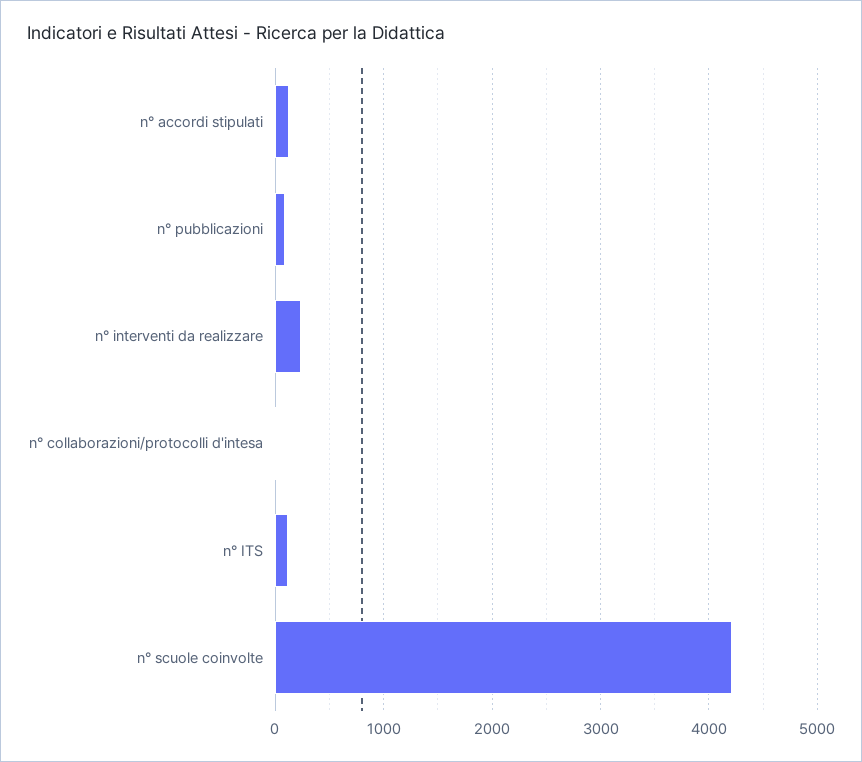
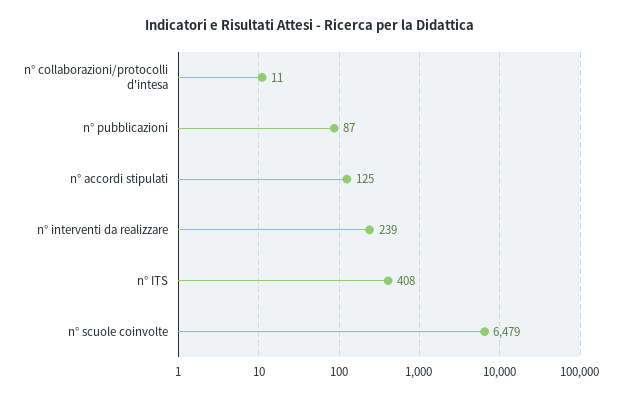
  {
    "n° accordi stipulati": 125,
    "n° pubblicazioni": 87,
    "n° interventi da realizzare": 239,
    "n° collaborazioni/protocolli d'intesa": 11,
-   "n° ITS": 100,
+   "n° ITS": 408,
-   "n° scuole coinvolte": 4200
+   "n° scuole coinvolte": 6479
  }

